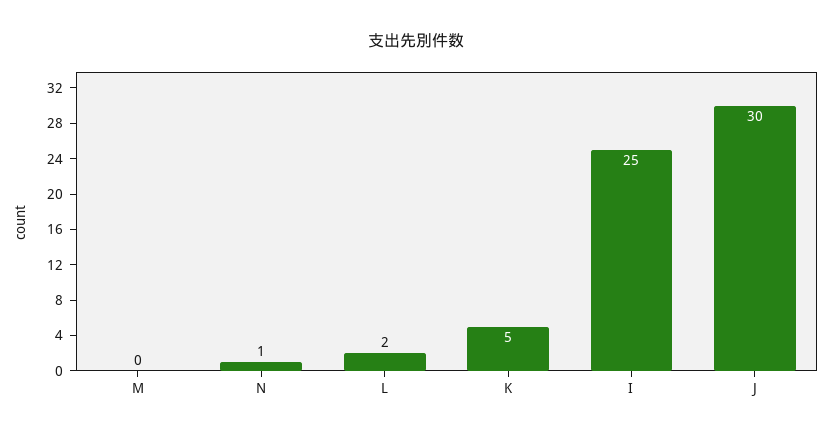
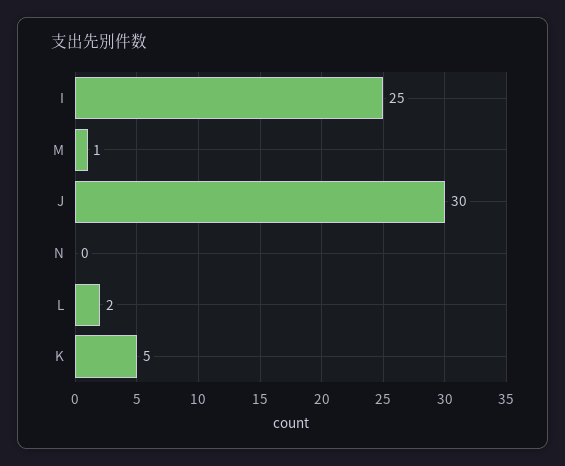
  {
-   "M": 0,
+   "M": 1,
-   "N": 1,
+   "N": 0,
    "L": 2,
    "K": 5,
    "I": 25,
    "J": 30
  }

